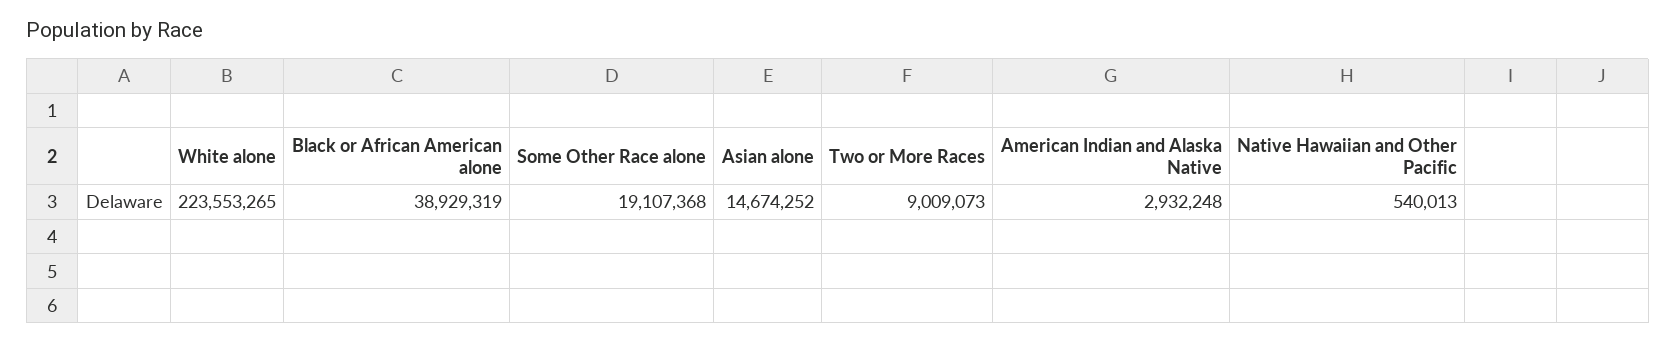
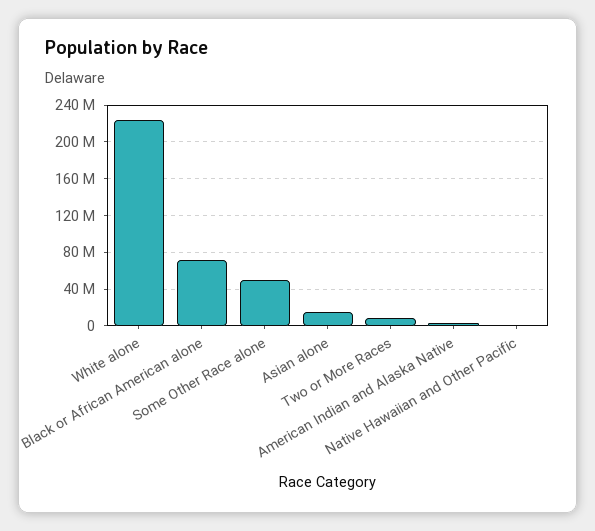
  {
    "White alone": 223553265,
-   "Black or African American alone": 38929319,
+   "Black or African American alone": 70000000,
-   "Some Other Race alone": 19107368,
+   "Some Other Race alone": 50000000,
    "Asian alone": 14674252,
    "Two or More Races": 9009073,
    "American Indian and Alaska Native": 2932248,
    "Native Hawaiian and Other Pacific": 540013
  }

